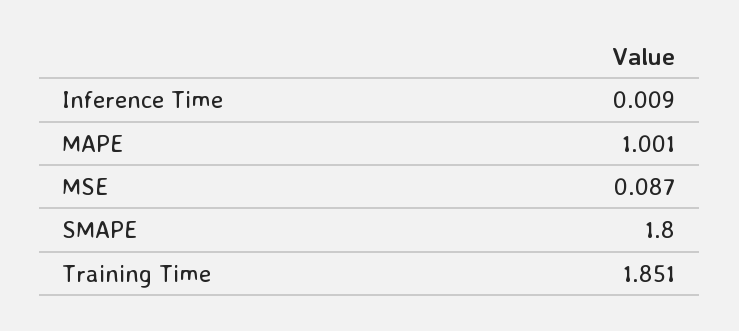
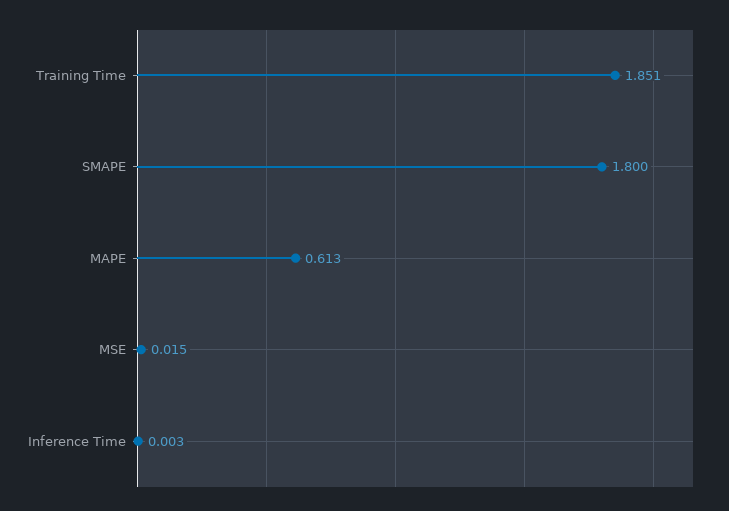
  {
-   "Inference Time": 0.009,
+   "Inference Time": 0.003,
-   "MAPE": 1.001,
+   "MAPE": 0.613,
-   "MSE": 0.087,
+   "MSE": 0.015,
    "SMAPE": 1.8,
    "Training Time": 1.851
  }

